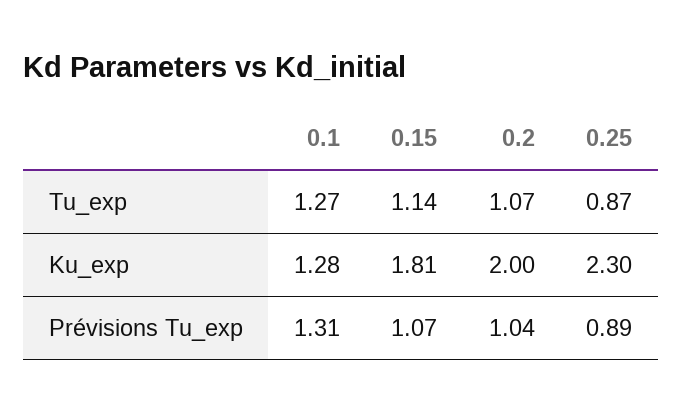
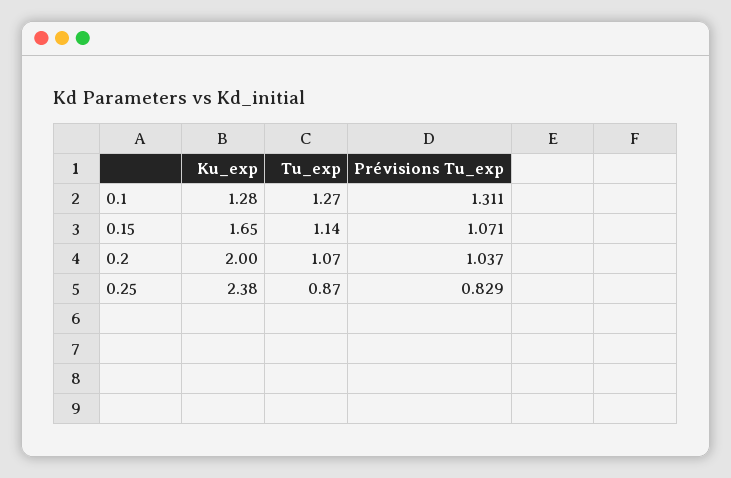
  {
    "0.1": {
      "Tu_exp": 1.27,
      "Ku_exp": 1.28,
      "Prévisions Tu_exp": 1.311
    },
    "0.15": {
      "Tu_exp": 1.14,
-     "Ku_exp": 1.81,
+     "Ku_exp": 1.65,
      "Prévisions Tu_exp": 1.071
    },
    "0.2": {
      "Tu_exp": 1.07,
      "Ku_exp": 2,
      "Prévisions Tu_exp": 1.037
    },
    "0.25": {
      "Tu_exp": 0.87,
-     "Ku_exp": 2.3,
+     "Ku_exp": 2.38,
-     "Prévisions Tu_exp": 0.89
+     "Prévisions Tu_exp": 0.829
    }
  }

